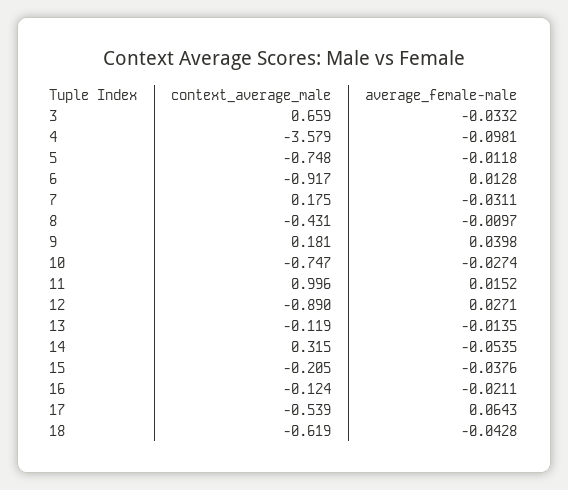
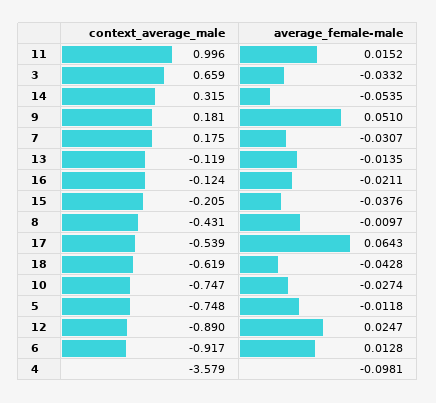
  {
    "context_average_male": {
      "3": 0.659,
      "4": -3.579,
      "5": -0.748,
      "6": -0.917,
      "7": 0.175,
      "8": -0.431,
      "9": 0.181,
      "10": -0.747,
      "11": 0.996,
      "12": -0.89,
      "13": -0.119,
      "14": 0.315,
      "15": -0.205,
      "16": -0.124,
      "17": -0.539,
      "18": -0.619
    },
    "average_female-male": {
      "3": -0.0332,
      "4": -0.0981,
      "5": -0.0118,
      "6": 0.0128,
-     "7": -0.0311,
+     "7": -0.0307,
      "8": -0.0097,
-     "9": 0.0398,
+     "9": 0.051,
      "10": -0.0274,
      "11": 0.0152,
-     "12": 0.0271,
+     "12": 0.0247,
      "13": -0.0135,
      "14": -0.0535,
      "15": -0.0376,
      "16": -0.0211,
      "17": 0.0643,
      "18": -0.0428
    }
  }

